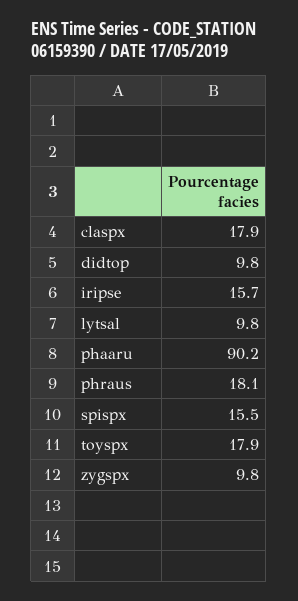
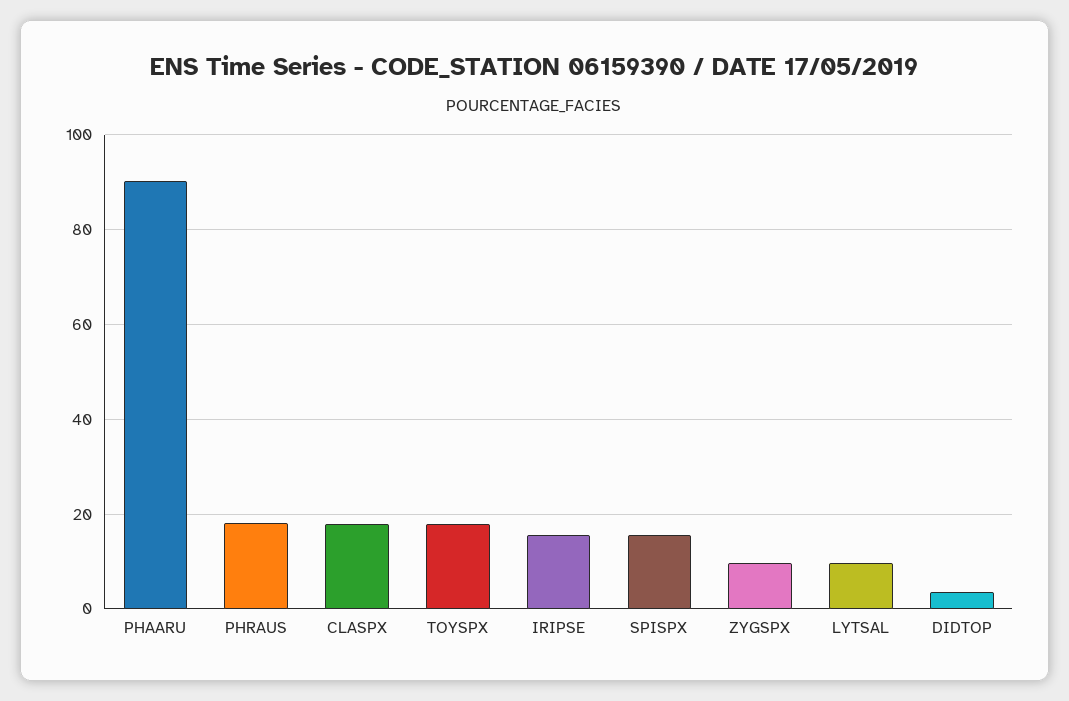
  {
    "claspx": 17.9,
-   "didtop": 9.8,
+   "didtop": 4,
    "iripse": 15.7,
    "lytsal": 9.8,
    "phaaru": 90.2,
    "phraus": 18.1,
    "spispx": 15.5,
    "toyspx": 17.9,
    "zygspx": 9.8
  }

